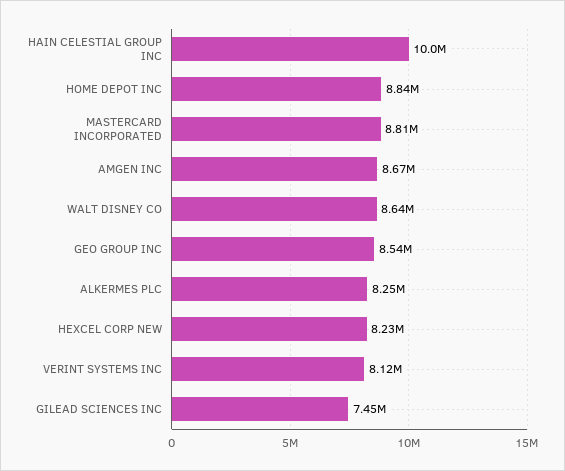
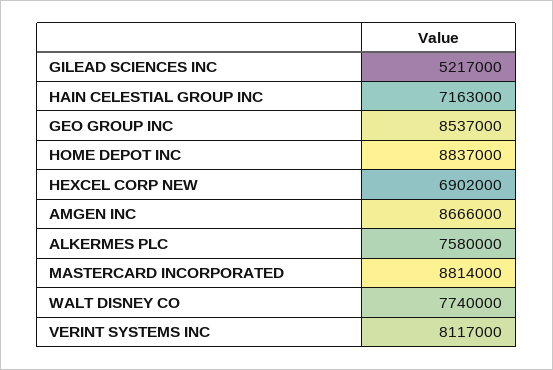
  {
-   "HAIN CELESTIAL GROUP INC": 10000000,
+   "HAIN CELESTIAL GROUP INC": 7163000,
    "HOME DEPOT INC": 8837000,
    "MASTERCARD INCORPORATED": 8814000,
    "AMGEN INC": 8666000,
-   "WALT DISNEY CO": 8640000,
+   "WALT DISNEY CO": 7740000,
    "GEO GROUP INC": 8537000,
-   "ALKERMES PLC": 8250000,
+   "ALKERMES PLC": 7580000,
-   "HEXCEL CORP NEW": 8230000,
+   "HEXCEL CORP NEW": 6902000,
    "VERINT SYSTEMS INC": 8117000,
-   "GILEAD SCIENCES INC": 7450000
+   "GILEAD SCIENCES INC": 5217000
  }

